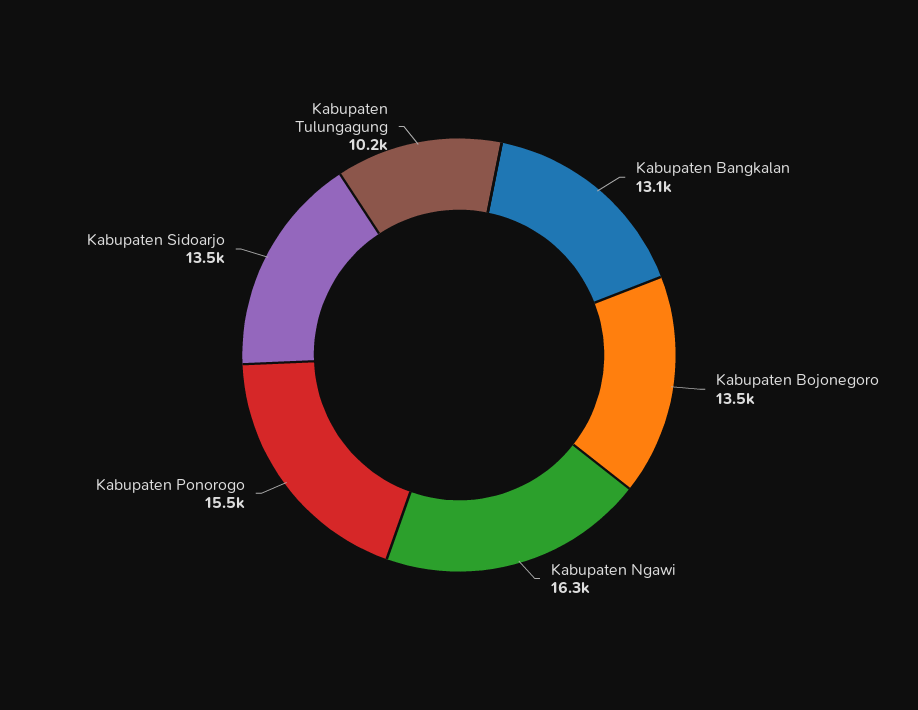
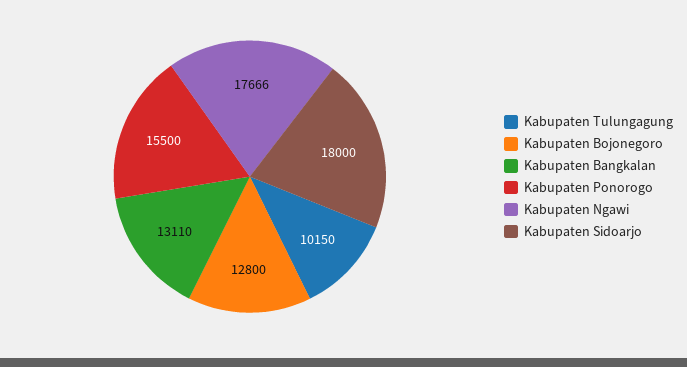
  {
    "Kabupaten Bangkalan": 13110,
-   "Kabupaten Bojonegoro": 13500,
+   "Kabupaten Bojonegoro": 12800,
-   "Kabupaten Ngawi": 16300,
+   "Kabupaten Ngawi": 17666,
    "Kabupaten Ponorogo": 15500,
-   "Kabupaten Sidoarjo": 13500,
+   "Kabupaten Sidoarjo": 18000,
    "Kabupaten Tulungagung": 10150
  }

